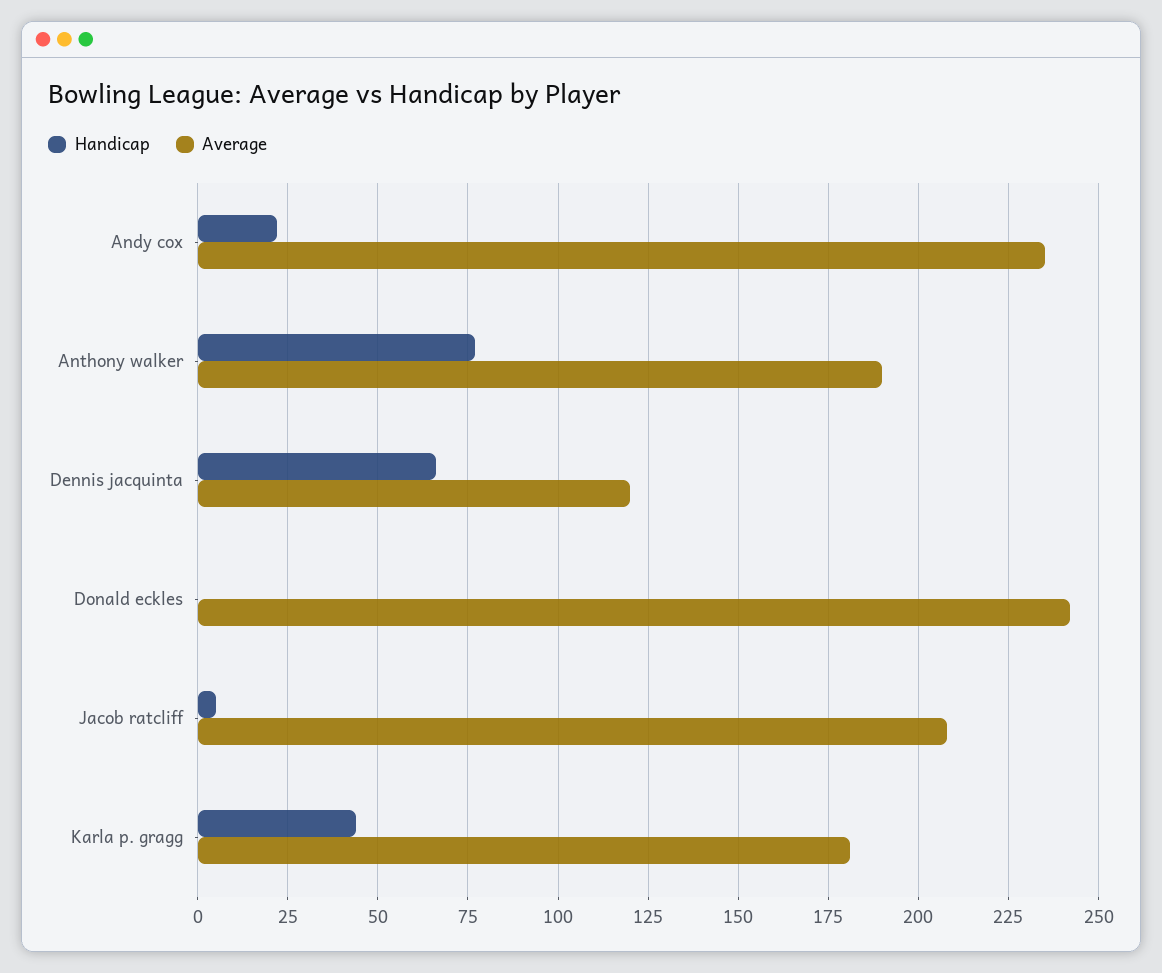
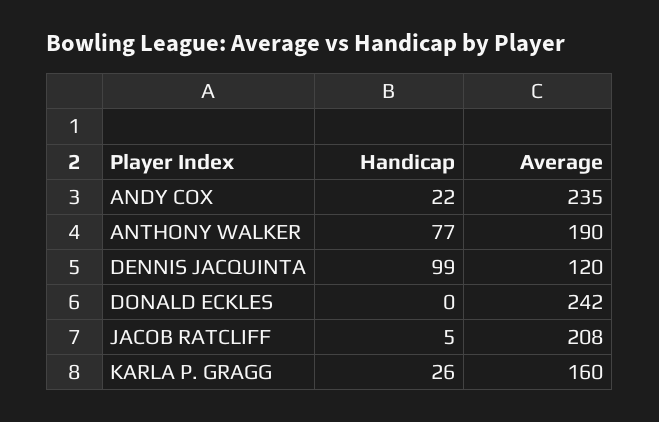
  {
    "Handicap": {
      "Andy cox": 22,
      "Anthony walker": 77,
-     "Dennis jacquinta": 65,
+     "Dennis jacquinta": 99,
      "Donald eckles": 0,
      "Jacob ratcliff": 5,
-     "Karla p. gragg": 45
+     "Karla p. gragg": 26
    },
    "Average": {
      "Andy cox": 235,
      "Anthony walker": 190,
      "Dennis jacquinta": 120,
      "Donald eckles": 242,
      "Jacob ratcliff": 208,
-     "Karla p. gragg": 180
+     "Karla p. gragg": 160
    }
  }

